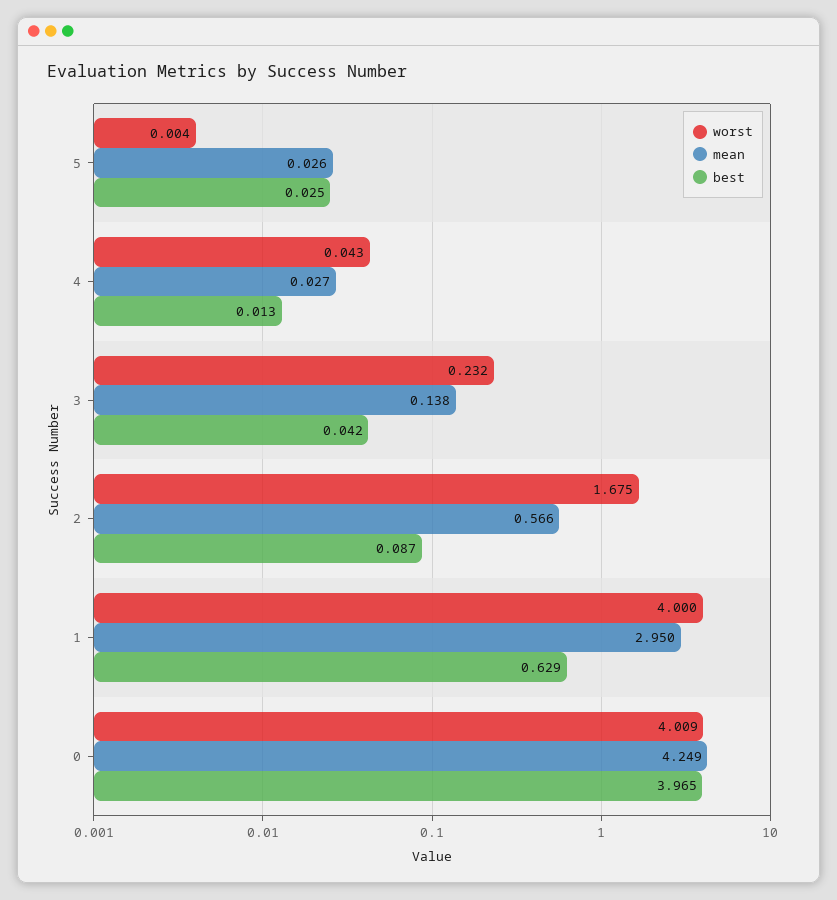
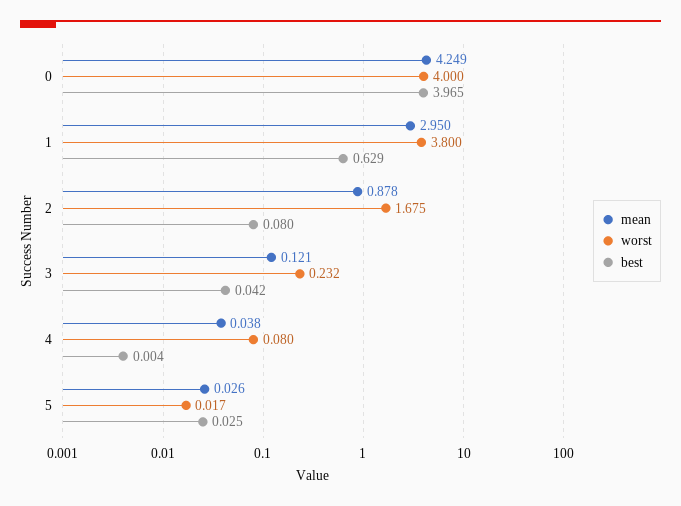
  {
    "worst": {
-     "5": 0.004,
+     "5": 0.017,
-     "4": 0.043,
+     "4": 0.08,
      "3": 0.232,
      "2": 1.675,
-     "1": 4,
+     "1": 3.8,
-     "0": 4.009
+     "0": 4
    },
    "mean": {
      "5": 0.026,
-     "4": 0.027,
+     "4": 0.038,
-     "3": 0.138,
+     "3": 0.121,
-     "2": 0.566,
+     "2": 0.878,
      "1": 2.95,
      "0": 4.249
    },
    "best": {
      "5": 0.025,
-     "4": 0.013,
+     "4": 0.004,
      "3": 0.042,
-     "2": 0.087,
+     "2": 0.08,
      "1": 0.629,
      "0": 3.965
    }
  }

